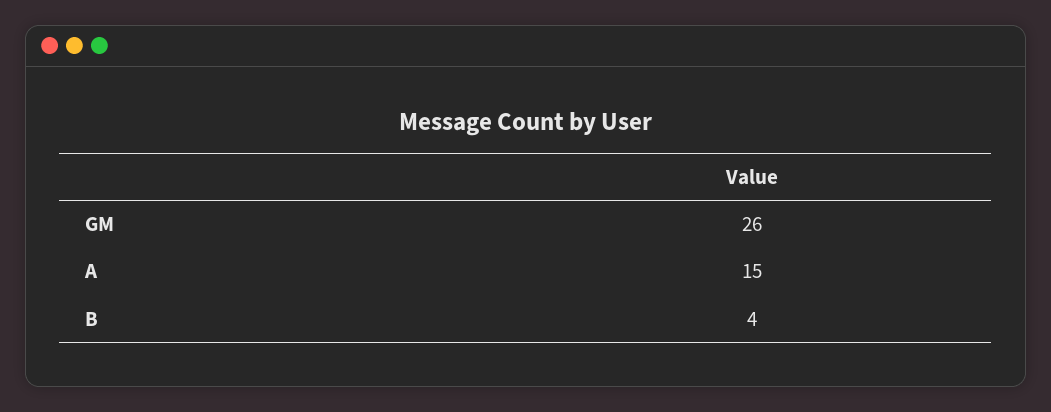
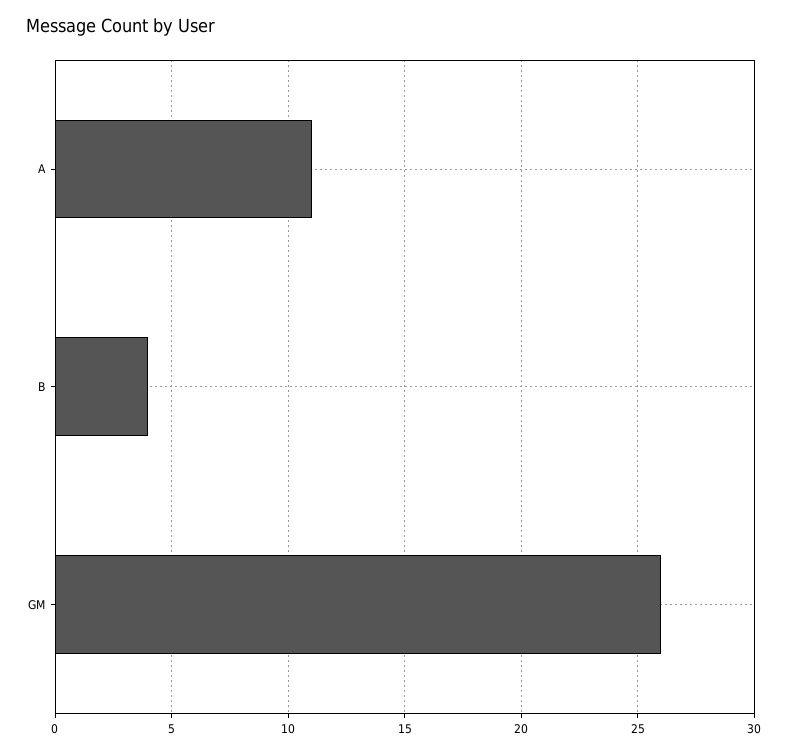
  {
    "GM": 26,
-   "A": 15,
+   "A": 11,
    "B": 4
  }

